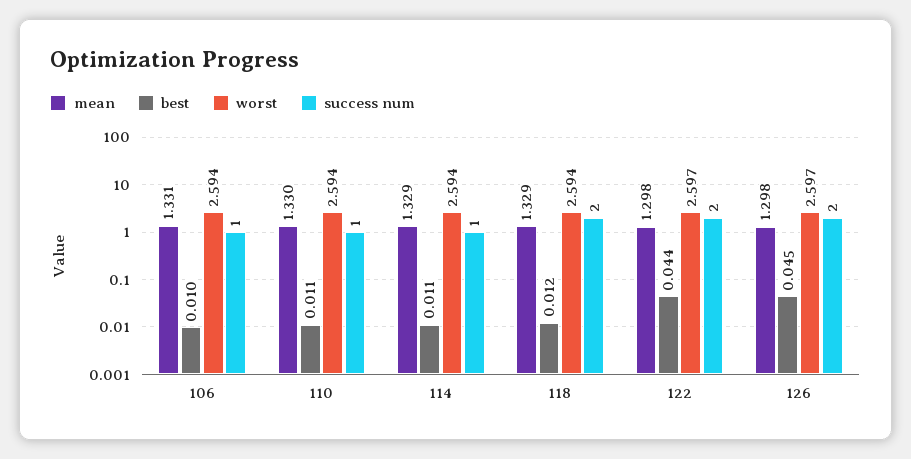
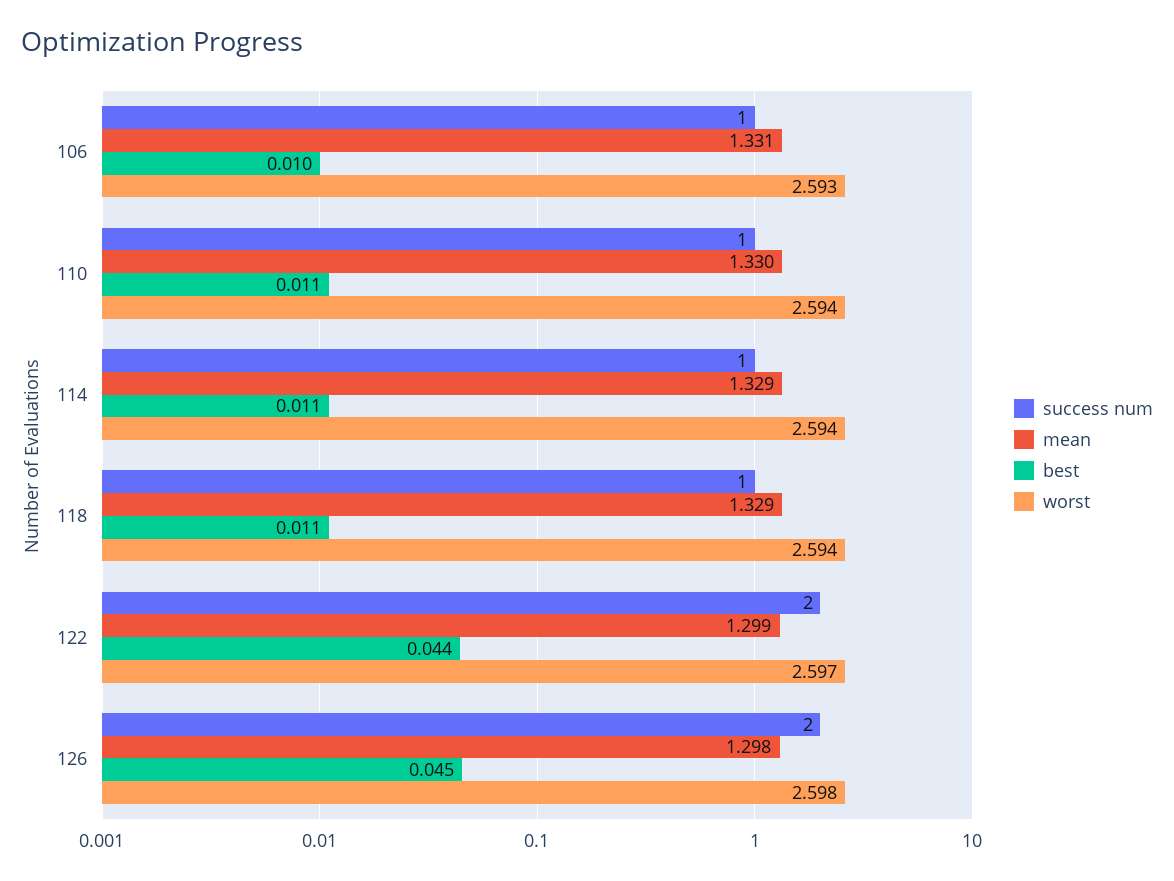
  {
    "mean": {
      "106": 1.331,
      "110": 1.33,
      "114": 1.329,
      "118": 1.329,
-     "122": 1.298,
+     "122": 1.299,
      "126": 1.298
    },
    "best": {
      "106": 0.01,
      "110": 0.011,
      "114": 0.011,
-     "118": 0.012,
+     "118": 0.011,
      "122": 0.044,
      "126": 0.045
    },
    "worst": {
-     "106": 2.594,
+     "106": 2.593,
      "110": 2.594,
      "114": 2.594,
      "118": 2.594,
      "122": 2.597,
-     "126": 2.597
+     "126": 2.598
    },
    "success num": {
      "106": 1,
      "110": 1,
      "114": 1,
-     "118": 2,
+     "118": 1,
      "122": 2,
      "126": 2
    }
  }

